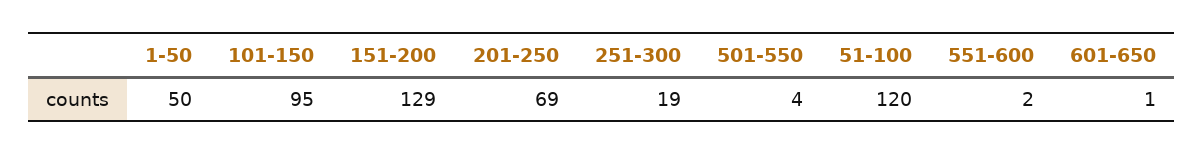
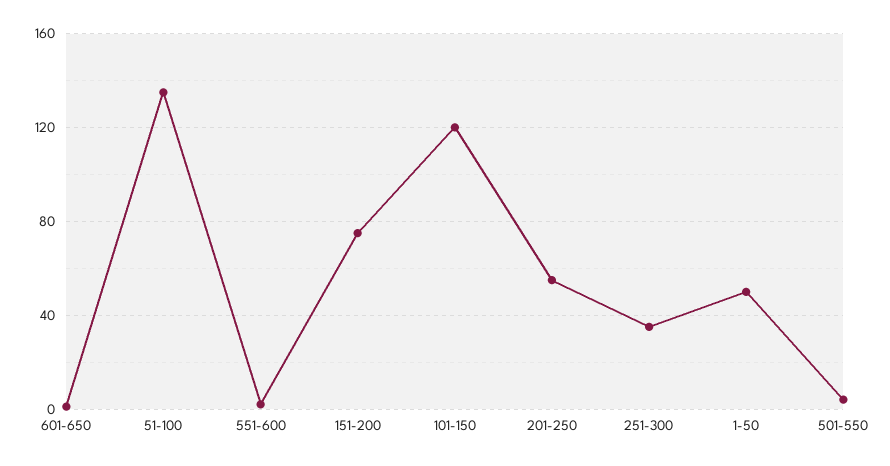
  {
    "1-50": 50,
-   "101-150": 95,
+   "101-150": 120,
-   "151-200": 129,
+   "151-200": 75,
-   "201-250": 69,
+   "201-250": 55,
-   "251-300": 19,
+   "251-300": 35,
    "501-550": 4,
-   "51-100": 120,
+   "51-100": 135,
    "551-600": 2,
    "601-650": 1
  }

